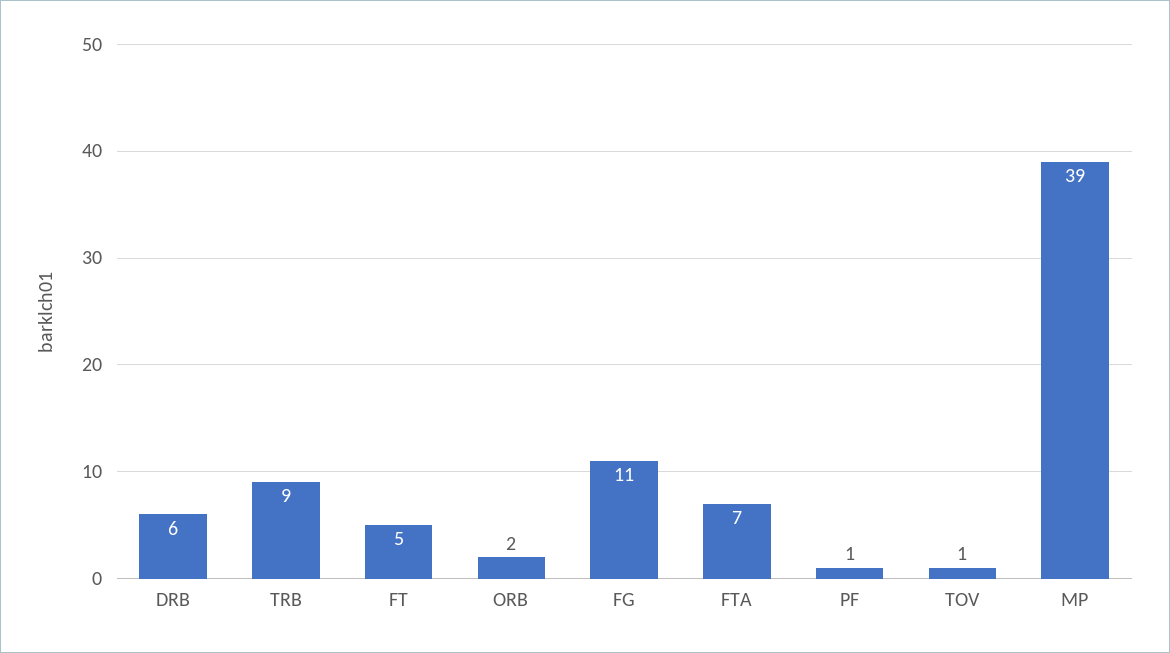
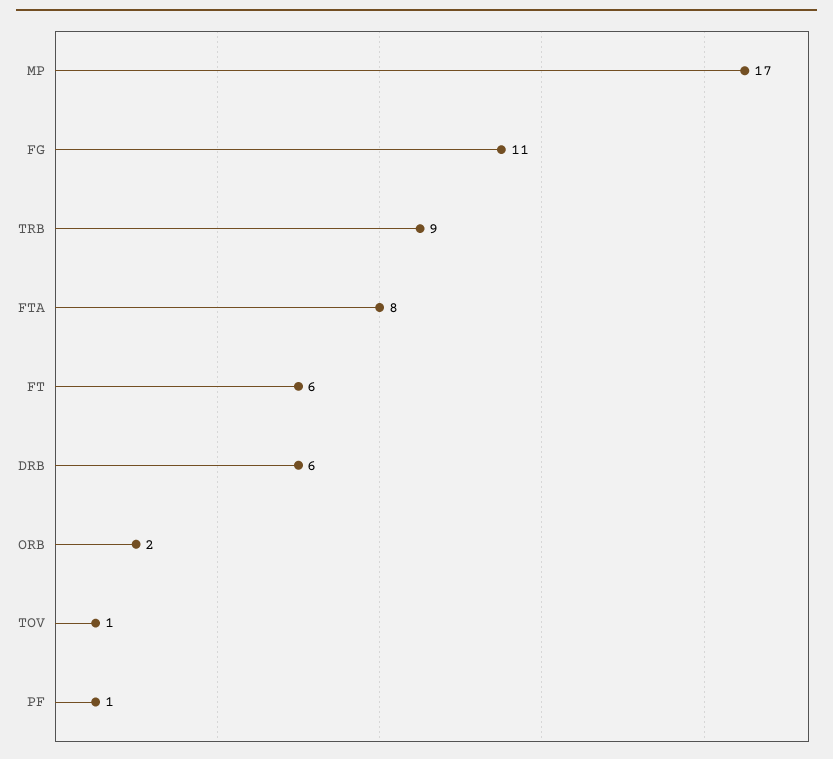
  {
    "DRB": 6,
    "TRB": 9,
-   "FT": 5,
+   "FT": 6,
    "ORB": 2,
    "FG": 11,
-   "FTA": 7,
+   "FTA": 8,
    "PF": 1,
    "TOV": 1,
-   "MP": 39
+   "MP": 17
  }

